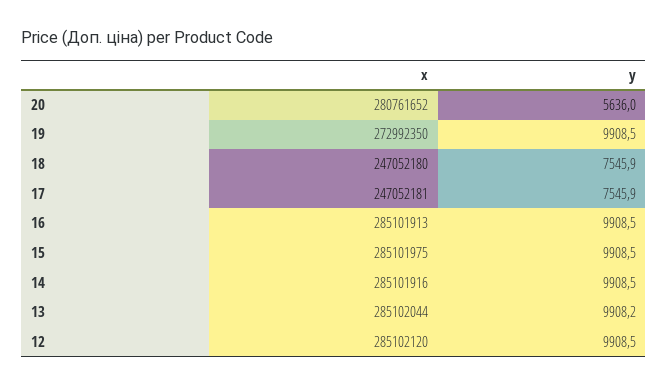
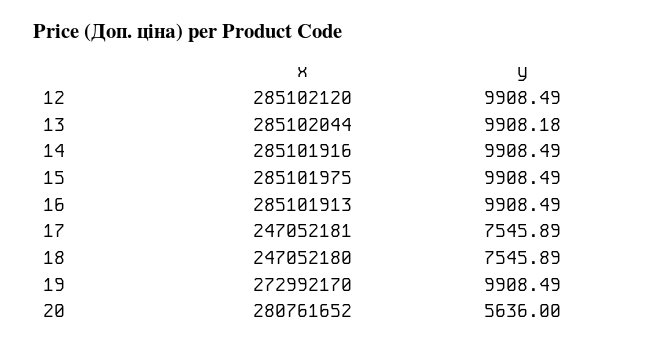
  {
    "x": {
      "20": 280761652,
-     "19": 272992350,
+     "19": 272992170,
      "18": 247052180,
      "17": 247052181,
      "16": 285101913,
      "15": 285101975,
      "14": 285101916,
      "13": 285102044,
      "12": 285102120
    },
    "y": {
      "20": 5636,
      "19": 9908.49,
      "18": 7545.89,
      "17": 7545.89,
      "16": 9908.49,
      "15": 9908.49,
      "14": 9908.49,
      "13": 9908.18,
      "12": 9908.49
    }
  }

